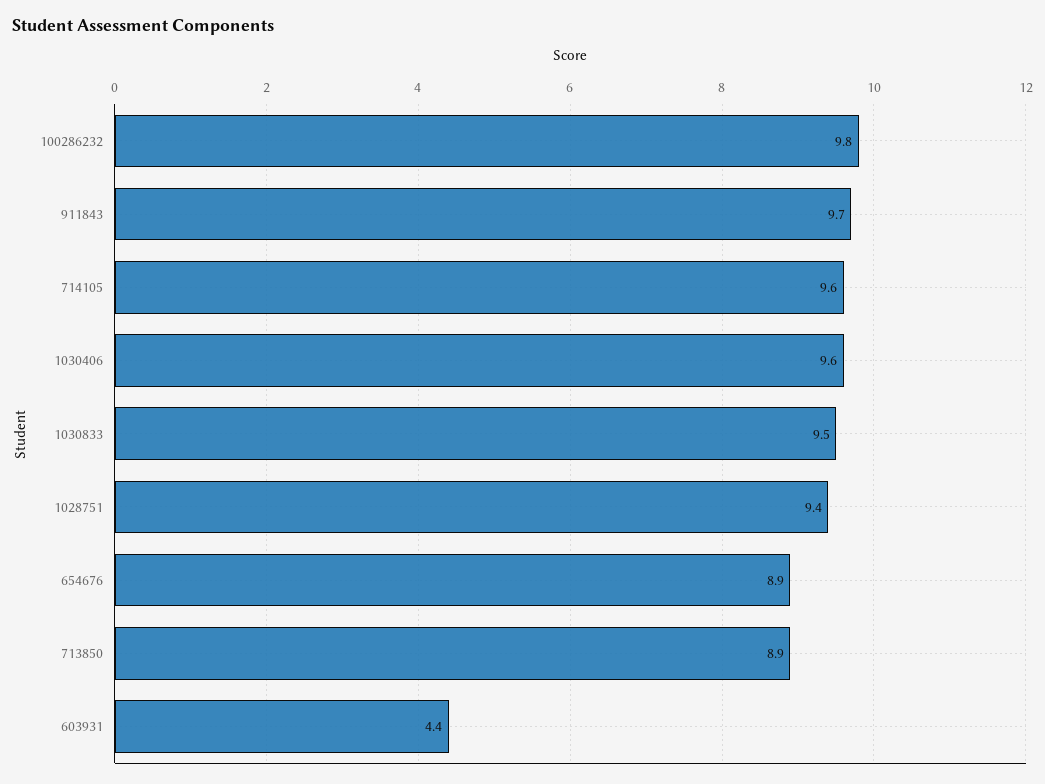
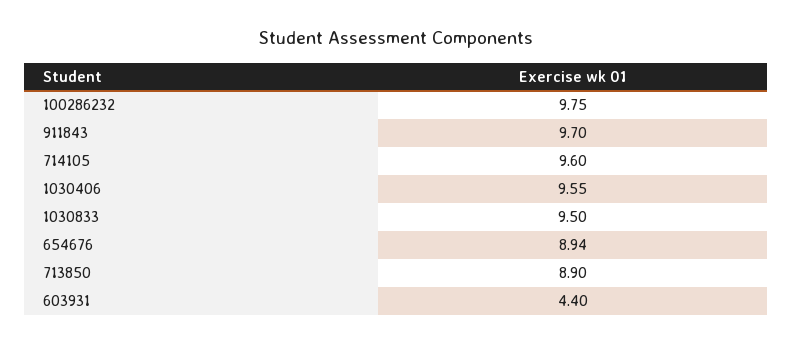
  {
    "100286232": 9.75,
    "911843": 9.7,
    "714105": 9.6,
    "1030406": 9.55,
    "1030833": 9.5,
-   "1028751": 9.4,
    "654676": 8.94,
    "713850": 8.9,
    "603931": 4.4
  }

